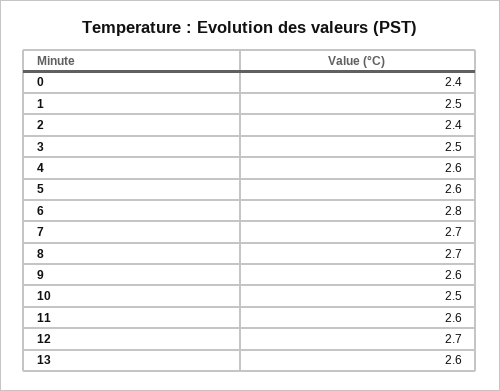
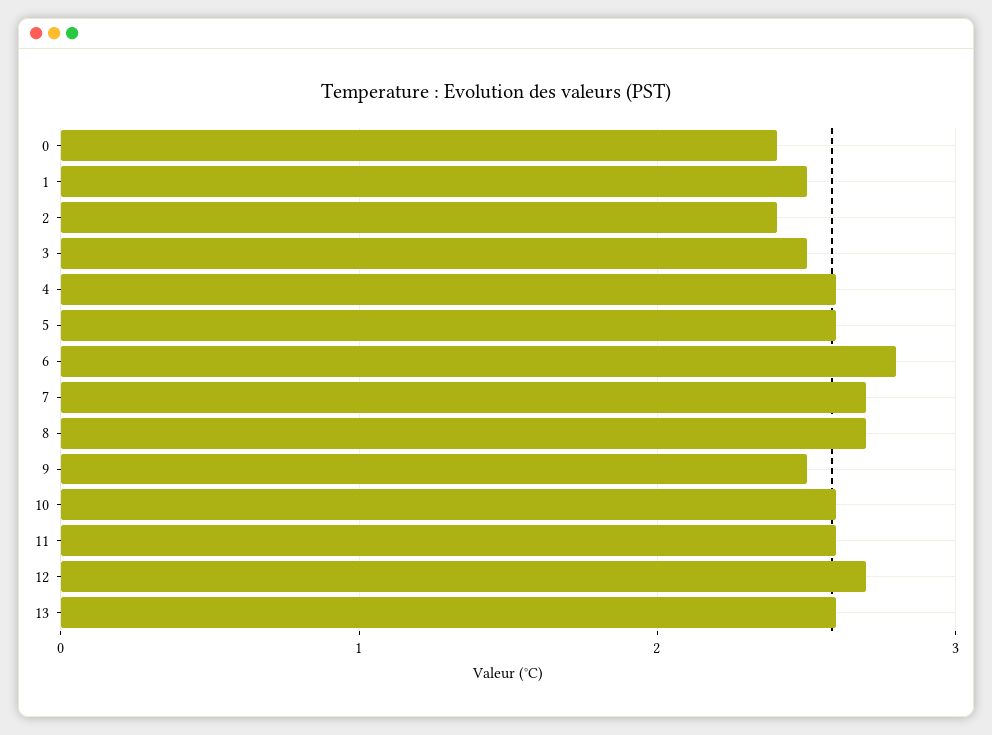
  {
    "0": 2.4,
    "1": 2.5,
    "2": 2.4,
    "3": 2.5,
    "4": 2.6,
    "5": 2.6,
    "6": 2.8,
    "7": 2.7,
    "8": 2.7,
-   "9": 2.6,
+   "9": 2.5,
-   "10": 2.5,
+   "10": 2.6,
    "11": 2.6,
    "12": 2.7,
    "13": 2.6
  }

